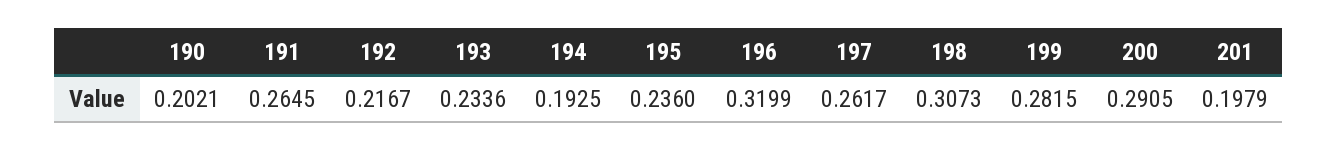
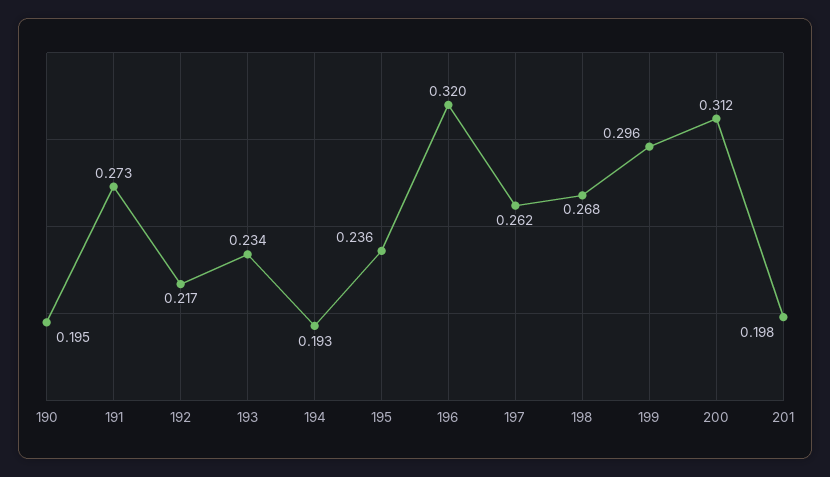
  {
-   "190": 0.2021,
+   "190": 0.195,
-   "191": 0.2645,
+   "191": 0.273,
    "192": 0.2167,
    "193": 0.2336,
    "194": 0.1925,
    "195": 0.236,
    "196": 0.3199,
    "197": 0.2617,
-   "198": 0.3073,
+   "198": 0.268,
-   "199": 0.2815,
+   "199": 0.296,
-   "200": 0.2905,
+   "200": 0.312,
    "201": 0.1979
  }

